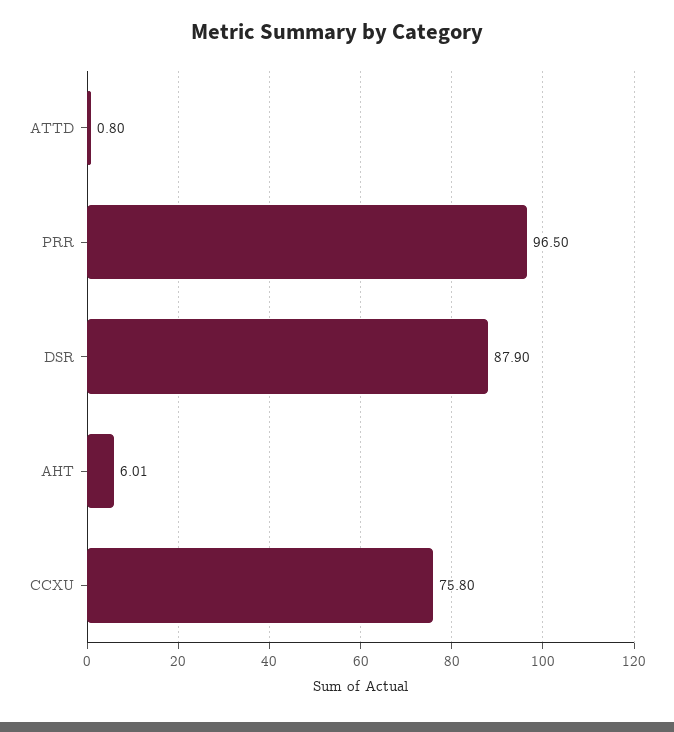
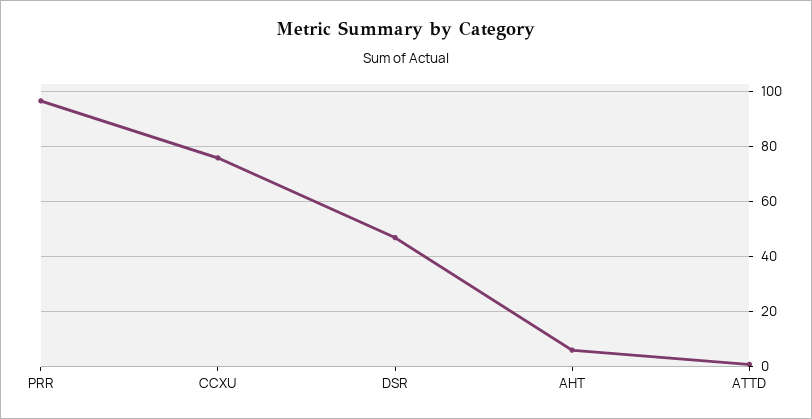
  {
    "ATTD": 0.8,
    "PRR": 96.5,
-   "DSR": 87.9,
+   "DSR": 47.5,
    "AHT": 6.01,
    "CCXU": 75.8
  }

